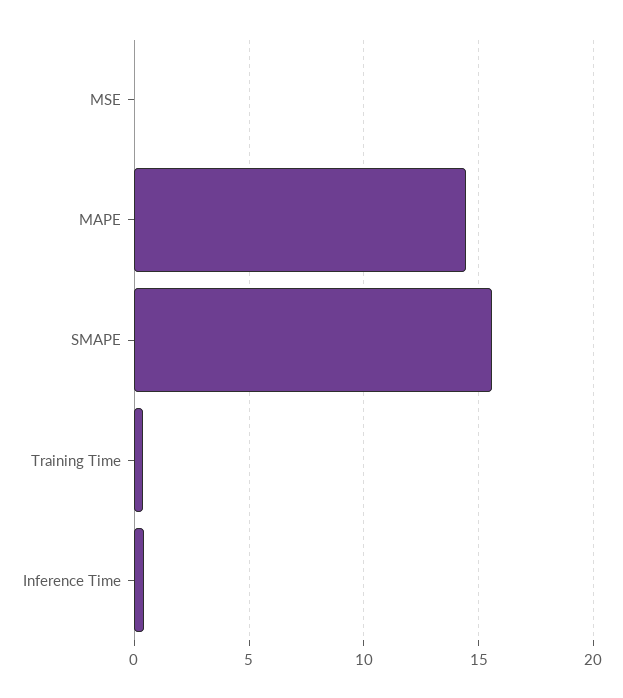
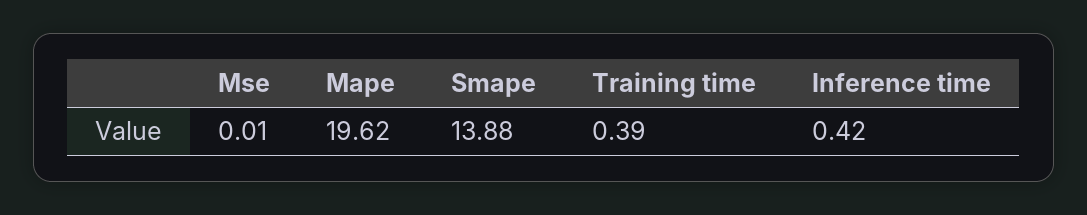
  {
    "MSE": 0.01,
-   "MAPE": 14.5,
+   "MAPE": 19.62,
-   "SMAPE": 15.5,
+   "SMAPE": 13.88,
    "Training Time": 0.39,
    "Inference Time": 0.42
  }

